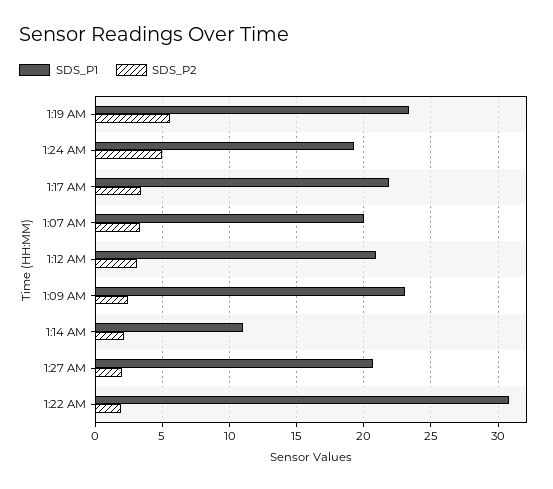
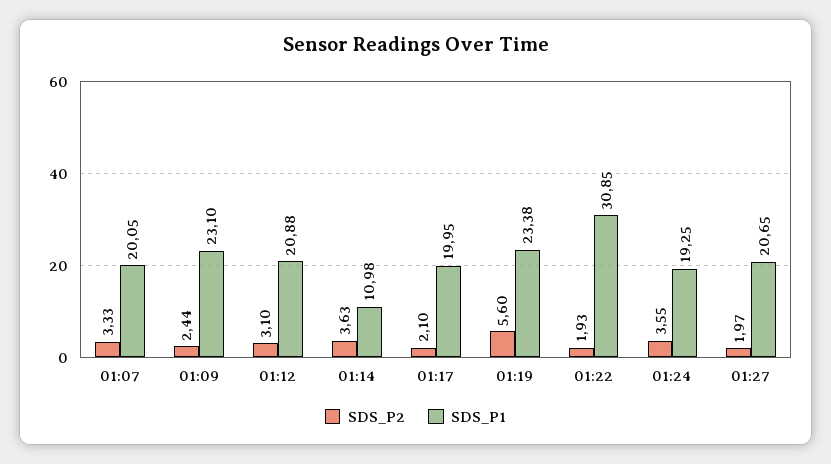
  {
    "SDS_P1": {
      "1:19 AM": 23.38,
      "1:24 AM": 19.25,
-     "1:17 AM": 22,
+     "1:17 AM": 19.95,
      "1:07 AM": 20.05,
      "1:12 AM": 20.88,
      "1:09 AM": 23.1,
      "1:14 AM": 10.98,
      "1:27 AM": 20.65,
      "1:22 AM": 30.85
    },
    "SDS_P2": {
      "1:19 AM": 5.6,
-     "1:24 AM": 5,
+     "1:24 AM": 3.55,
-     "1:17 AM": 3.5,
+     "1:17 AM": 2.1,
      "1:07 AM": 3.33,
      "1:12 AM": 3.1,
      "1:09 AM": 2.44,
-     "1:14 AM": 2,
+     "1:14 AM": 3.63,
      "1:27 AM": 1.97,
      "1:22 AM": 1.93
    }
  }

